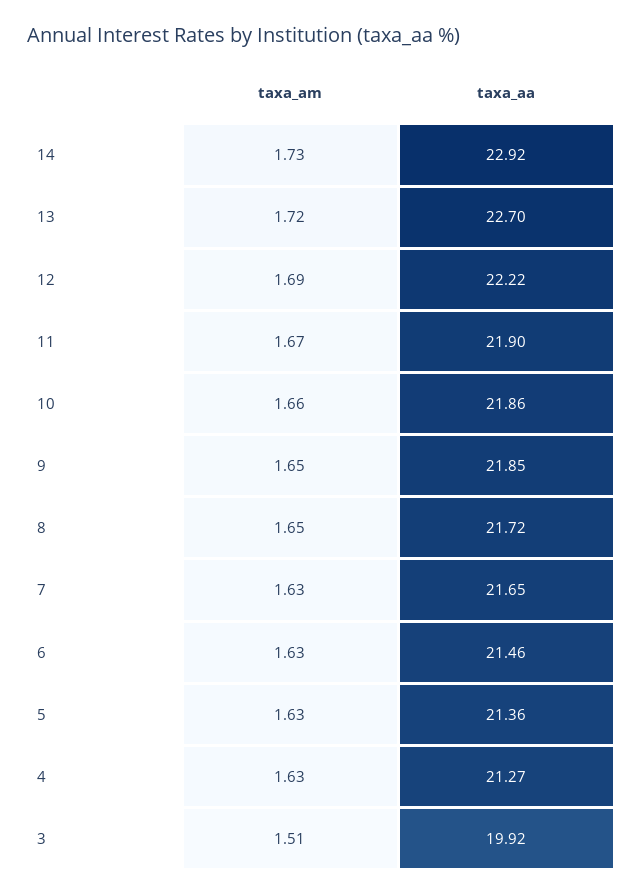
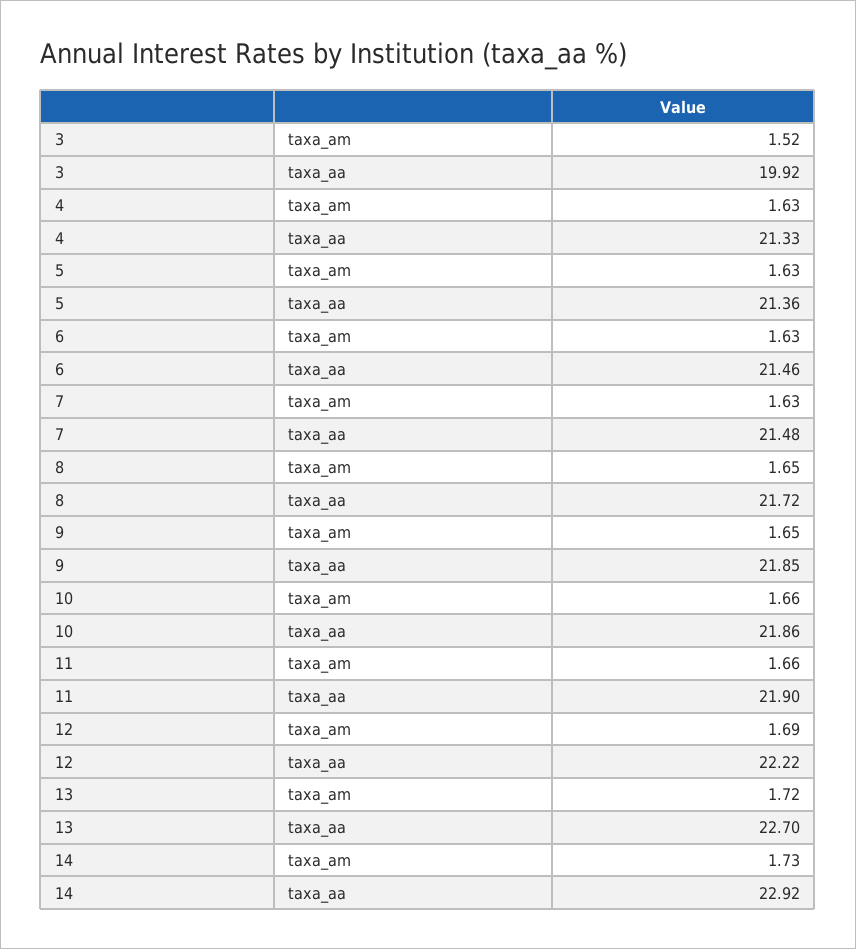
  {
    "taxa_am": {
      "14": 1.73,
      "13": 1.72,
      "12": 1.69,
-     "11": 1.67,
+     "11": 1.66,
      "10": 1.66,
      "9": 1.65,
      "8": 1.65,
      "7": 1.63,
      "6": 1.63,
      "5": 1.63,
      "4": 1.63,
-     "3": 1.51
+     "3": 1.52
    },
    "taxa_aa": {
      "14": 22.92,
      "13": 22.7,
      "12": 22.22,
      "11": 21.9,
      "10": 21.86,
      "9": 21.85,
      "8": 21.72,
-     "7": 21.65,
+     "7": 21.48,
      "6": 21.46,
      "5": 21.36,
-     "4": 21.27,
+     "4": 21.33,
      "3": 19.92
    }
  }

